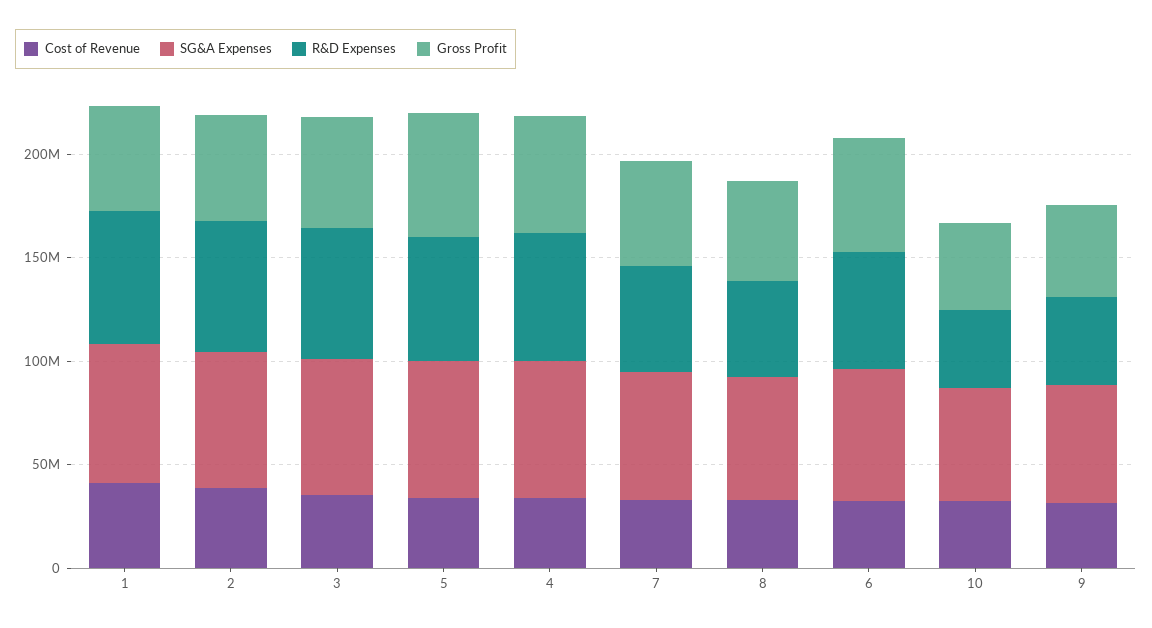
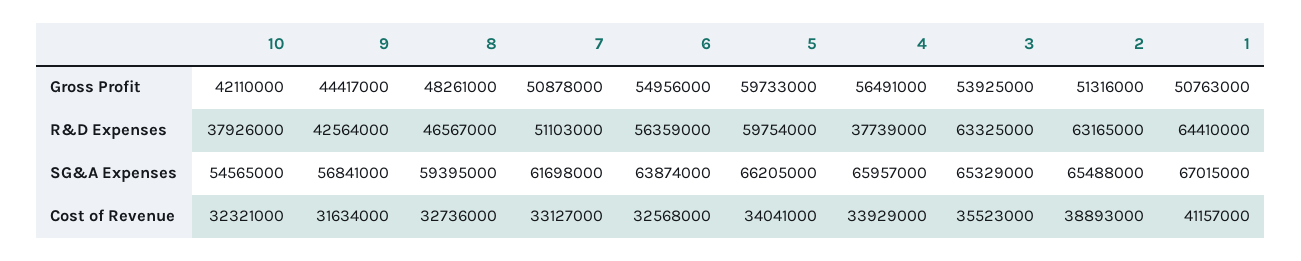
  {
    "Cost of Revenue": {
      "1": 41157000,
      "2": 38893000,
      "3": 35523000,
      "5": 34041000,
      "4": 33929000,
      "7": 33127000,
      "8": 32736000,
      "6": 32568000,
      "10": 32321000,
      "9": 31634000
    },
    "SG&A Expenses": {
      "1": 67015000,
      "2": 65488000,
      "3": 65329000,
      "5": 66205000,
      "4": 65957000,
      "7": 61698000,
      "8": 59395000,
      "6": 63874000,
      "10": 54565000,
      "9": 56841000
    },
    "R&D Expenses": {
      "1": 64410000,
      "2": 63165000,
      "3": 63325000,
      "5": 59754000,
-     "4": 60000000,
+     "4": 37739000,
      "7": 51103000,
      "8": 46567000,
      "6": 56359000,
      "10": 37926000,
      "9": 42564000
    },
    "Gross Profit": {
      "1": 50763000,
      "2": 51316000,
      "3": 53925000,
      "5": 59733000,
      "4": 56491000,
      "7": 50878000,
      "8": 48261000,
      "6": 54956000,
      "10": 42110000,
      "9": 44417000
    }
  }

